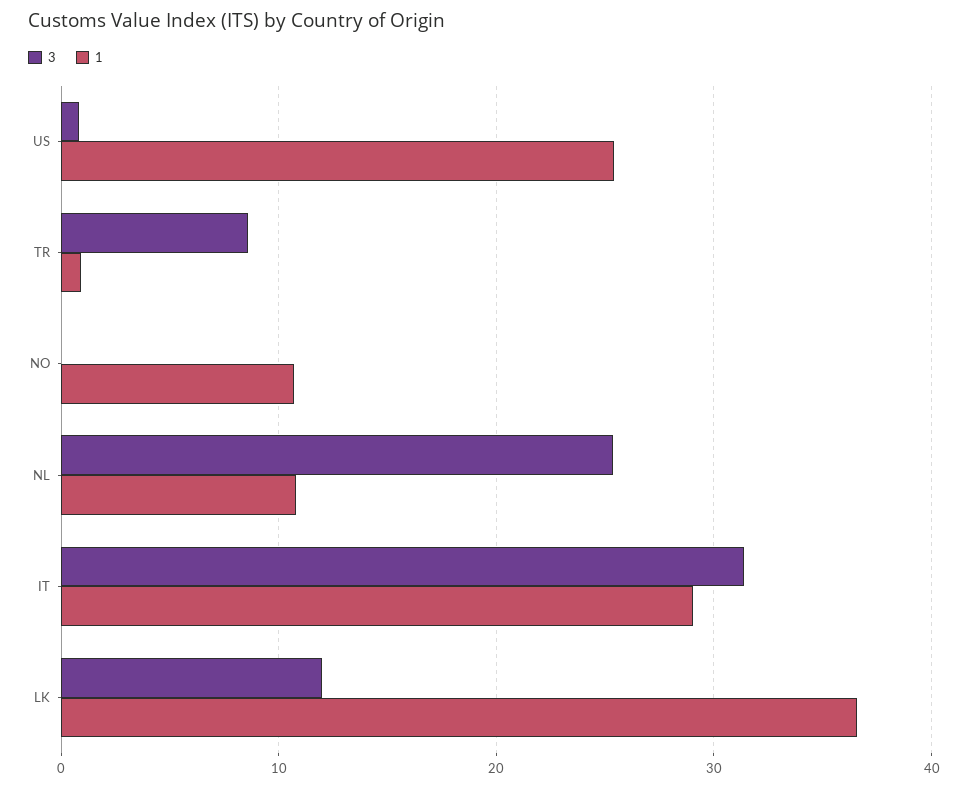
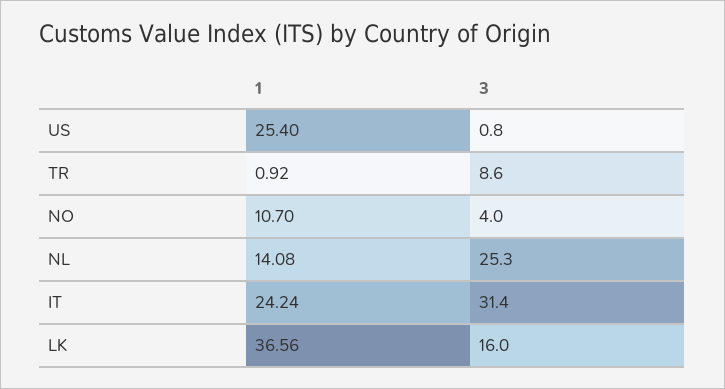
  {
    "3": {
      "US": 0.8,
      "TR": 8.6,
-     "NO": 0,
+     "NO": 4,
      "NL": 25.3,
      "IT": 31.4,
-     "LK": 12
+     "LK": 16
    },
    "1": {
      "US": 25.4,
      "TR": 0.92,
      "NO": 10.7,
-     "NL": 11,
+     "NL": 14.08,
-     "IT": 29,
+     "IT": 24.24,
      "LK": 36.56
    }
  }

